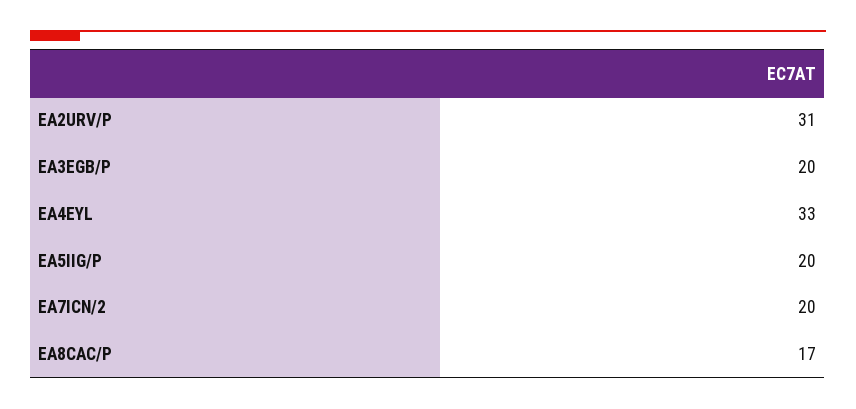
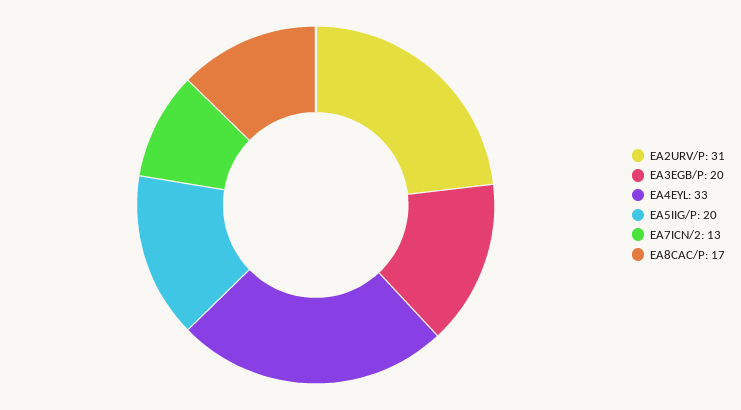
  {
    "EA2URV/P": 31,
    "EA3EGB/P": 20,
    "EA4EYL": 33,
    "EA5IIG/P": 20,
-   "EA7ICN/2": 20,
+   "EA7ICN/2": 13,
    "EA8CAC/P": 17
  }

